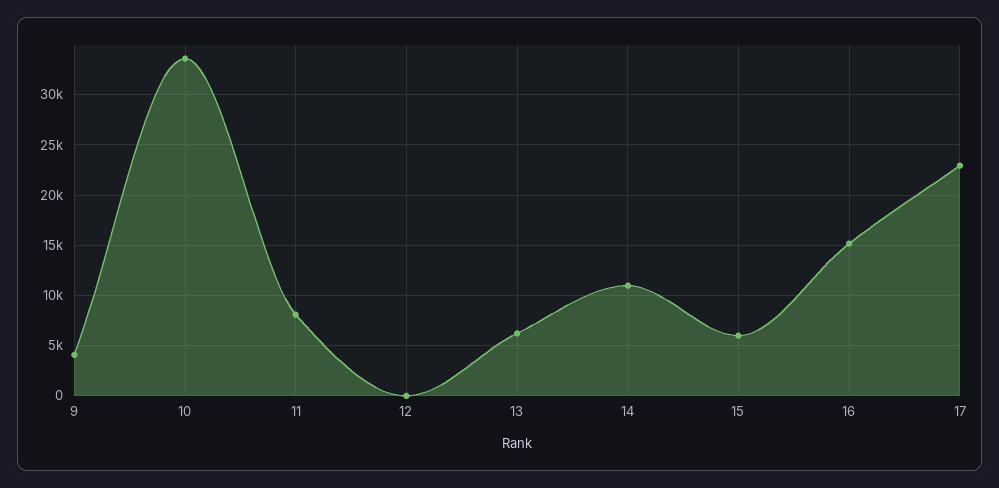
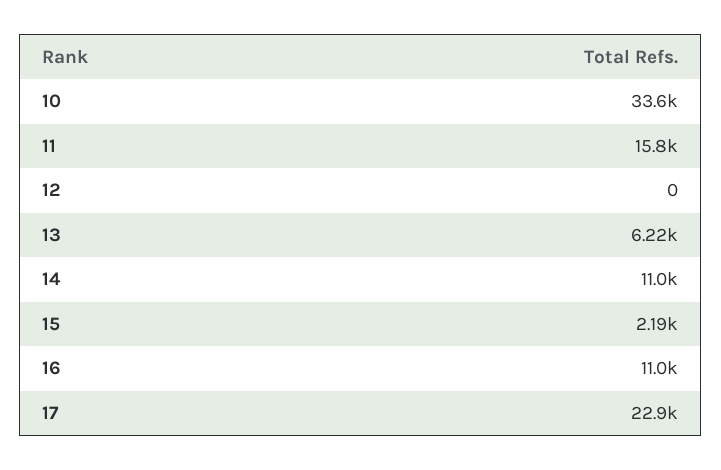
  {
-   "9": 4000,
    "10": 33600,
-   "11": 8000,
+   "11": 15800,
    "12": 0,
    "13": 6220,
    "14": 11000,
-   "15": 6000,
+   "15": 2190,
-   "16": 15000,
+   "16": 11000,
    "17": 22900
  }

